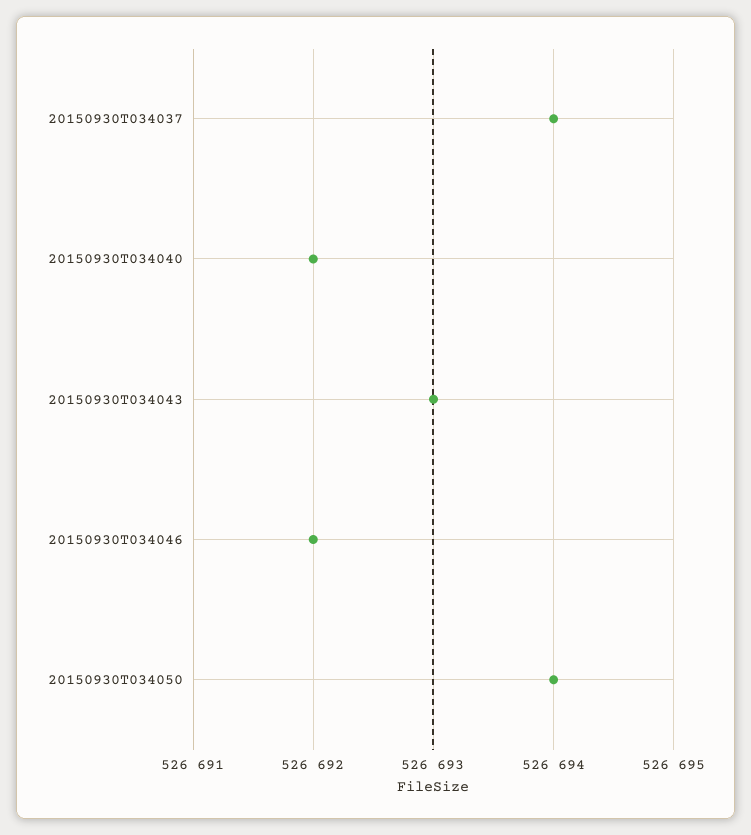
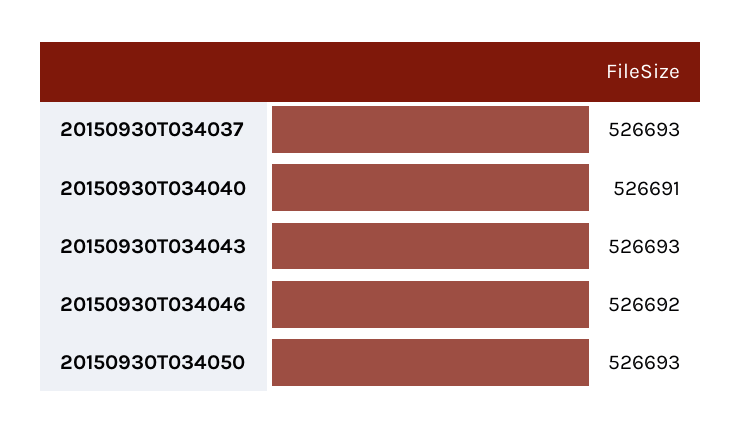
  {
-   "20150930T034037": 526694,
+   "20150930T034037": 526693,
-   "20150930T034040": 526692,
+   "20150930T034040": 526691,
    "20150930T034043": 526693,
    "20150930T034046": 526692,
-   "20150930T034050": 526694
+   "20150930T034050": 526693
  }

